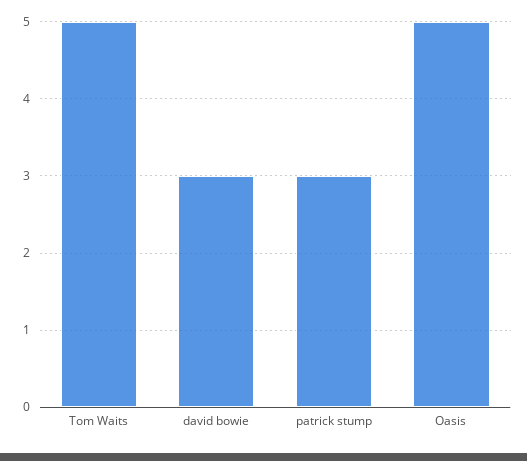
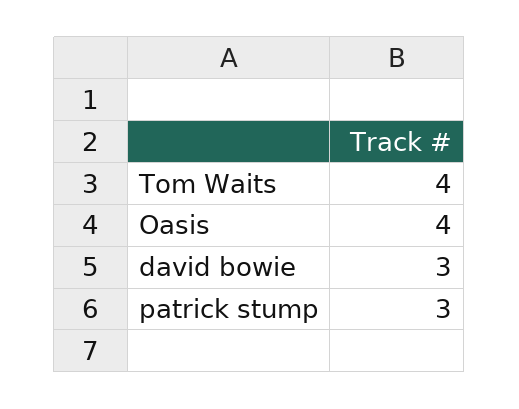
  {
-   "Tom Waits": 5,
+   "Tom Waits": 4,
    "david bowie": 3,
    "patrick stump": 3,
-   "Oasis": 5
+   "Oasis": 4
  }

